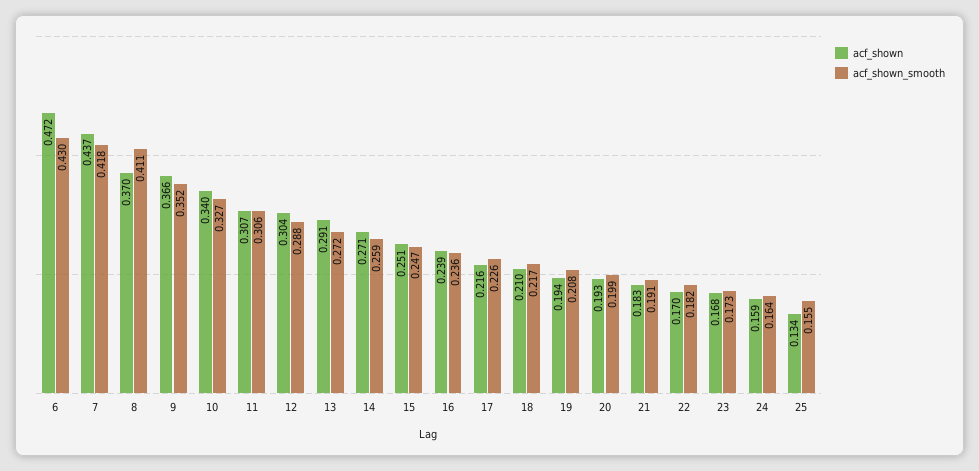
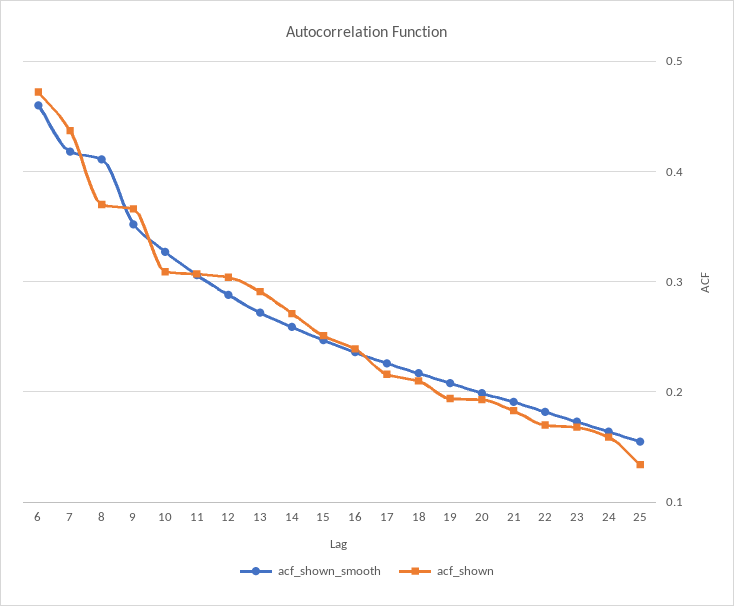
  {
    "acf_shown": {
      "6": 0.472,
      "7": 0.437,
      "8": 0.37,
      "9": 0.366,
-     "10": 0.34,
+     "10": 0.31,
      "11": 0.307,
      "12": 0.304,
      "13": 0.291,
      "14": 0.271,
      "15": 0.251,
      "16": 0.239,
      "17": 0.216,
      "18": 0.21,
      "19": 0.194,
      "20": 0.193,
      "21": 0.183,
      "22": 0.17,
      "23": 0.168,
      "24": 0.159,
      "25": 0.134
    },
    "acf_shown_smooth": {
-     "6": 0.43,
+     "6": 0.46,
      "7": 0.418,
      "8": 0.411,
      "9": 0.352,
      "10": 0.327,
      "11": 0.306,
      "12": 0.288,
      "13": 0.272,
      "14": 0.259,
      "15": 0.247,
      "16": 0.236,
      "17": 0.226,
      "18": 0.217,
      "19": 0.208,
      "20": 0.199,
      "21": 0.191,
      "22": 0.182,
      "23": 0.173,
      "24": 0.164,
      "25": 0.155
    }
  }

